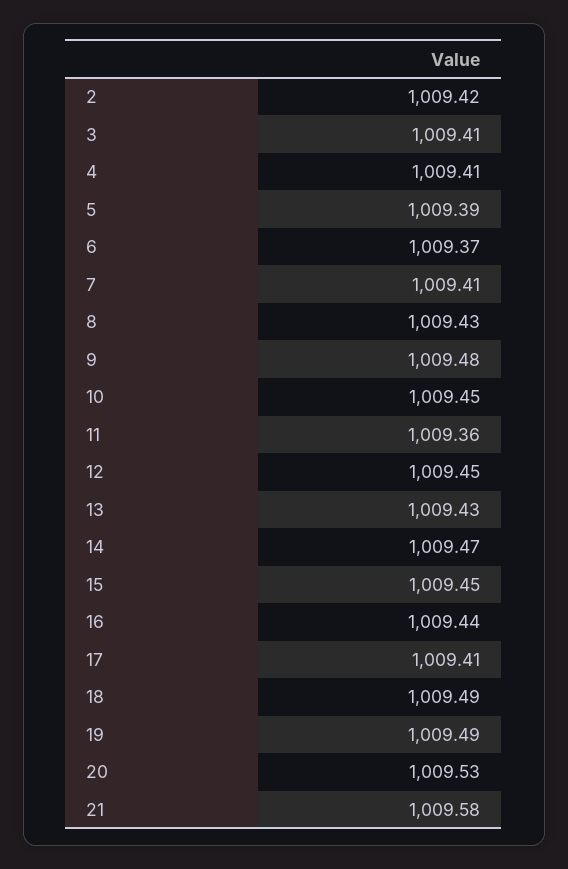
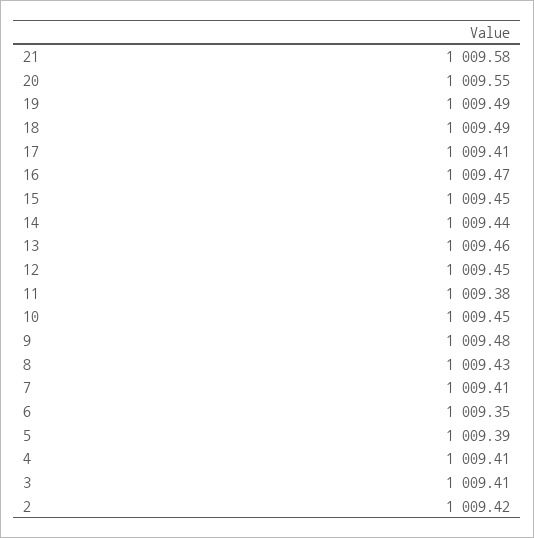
  {
    "2": 1009.42,
    "3": 1009.41,
    "4": 1009.41,
    "5": 1009.39,
-   "6": 1009.37,
+   "6": 1009.35,
    "7": 1009.41,
    "8": 1009.43,
    "9": 1009.48,
    "10": 1009.45,
-   "11": 1009.36,
+   "11": 1009.38,
    "12": 1009.45,
-   "13": 1009.43,
+   "13": 1009.46,
-   "14": 1009.47,
+   "14": 1009.44,
    "15": 1009.45,
-   "16": 1009.44,
+   "16": 1009.47,
    "17": 1009.41,
    "18": 1009.49,
    "19": 1009.49,
-   "20": 1009.53,
+   "20": 1009.55,
    "21": 1009.58
  }

